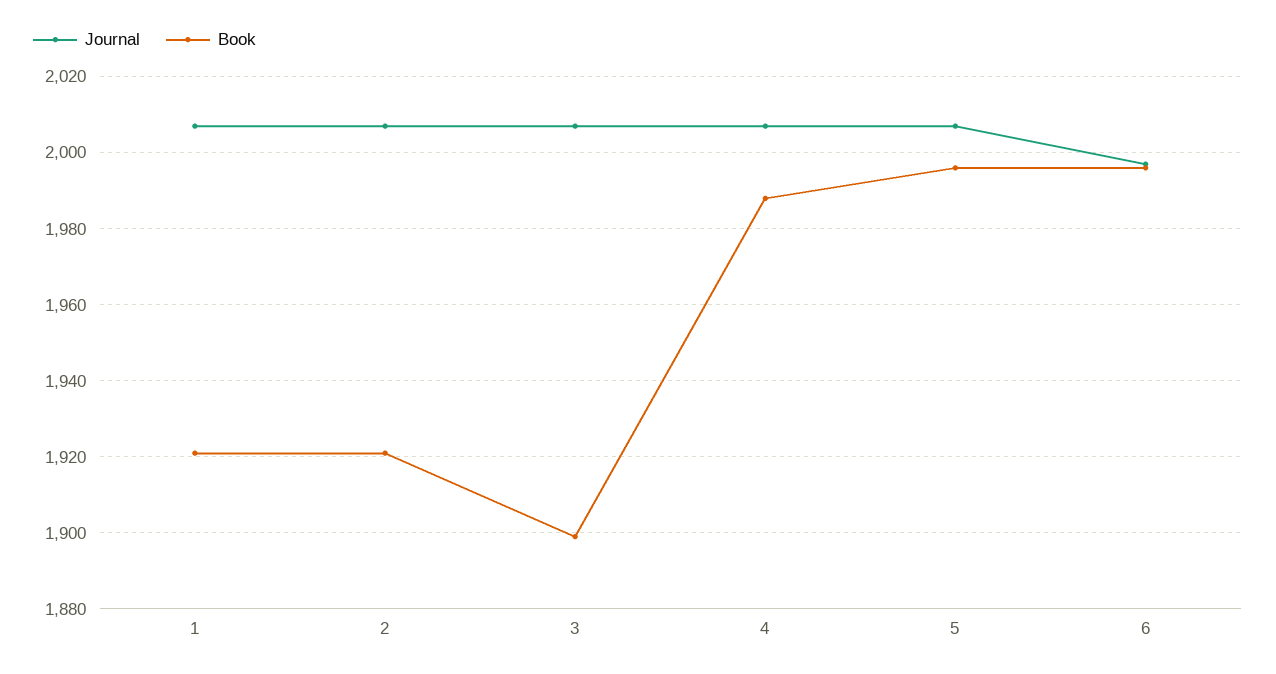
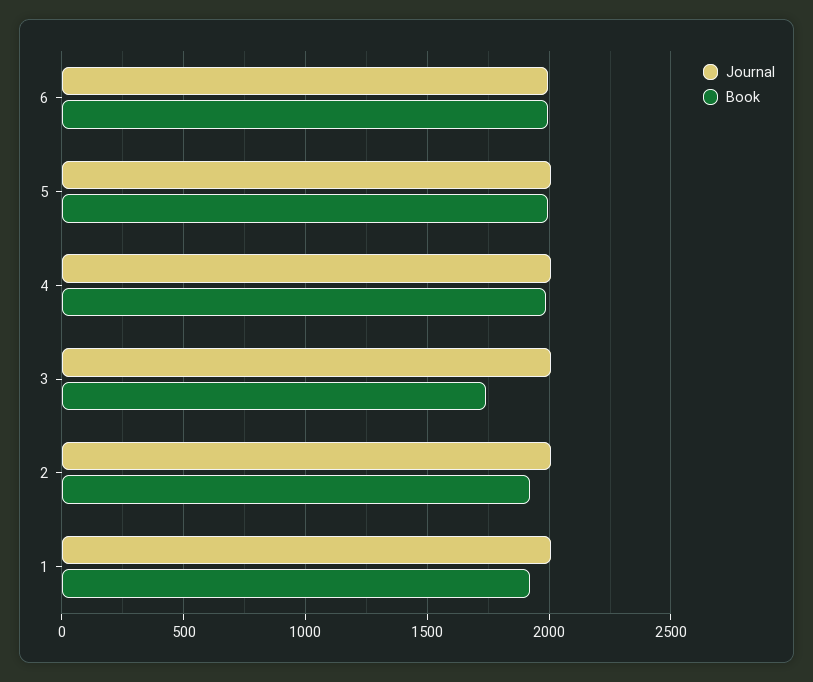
  {
    "Journal": {
      "1": 2005,
      "2": 2005,
      "3": 2005,
      "4": 2005,
      "5": 2005,
      "6": 1995
    },
    "Book": {
      "1": 1920,
      "2": 1920,
-     "3": 1900,
+     "3": 1750,
      "4": 1990,
      "5": 1995,
      "6": 1995
    }
  }

